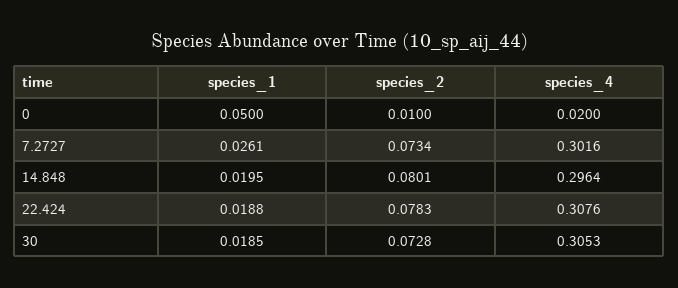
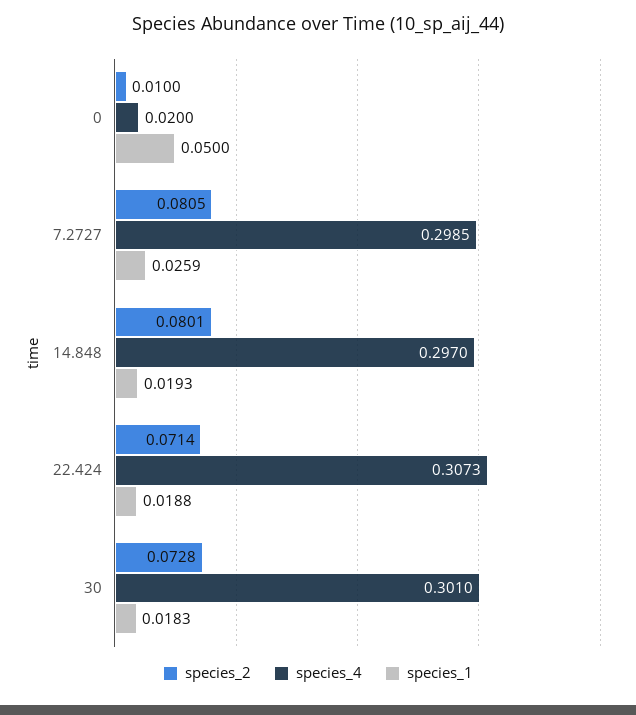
  {
    "species_1": {
      "0": 0.05,
-     "7.2727": 0.0261,
+     "7.2727": 0.0259,
-     "14.848": 0.0195,
+     "14.848": 0.0193,
      "22.424": 0.0188,
-     "30": 0.0185
+     "30": 0.0183
    },
    "species_2": {
      "0": 0.01,
-     "7.2727": 0.0734,
+     "7.2727": 0.0805,
      "14.848": 0.0801,
-     "22.424": 0.0783,
+     "22.424": 0.0714,
      "30": 0.0728
    },
    "species_4": {
      "0": 0.02,
-     "7.2727": 0.3016,
+     "7.2727": 0.2985,
-     "14.848": 0.2964,
+     "14.848": 0.297,
-     "22.424": 0.3076,
+     "22.424": 0.3073,
-     "30": 0.3053
+     "30": 0.301
    }
  }

